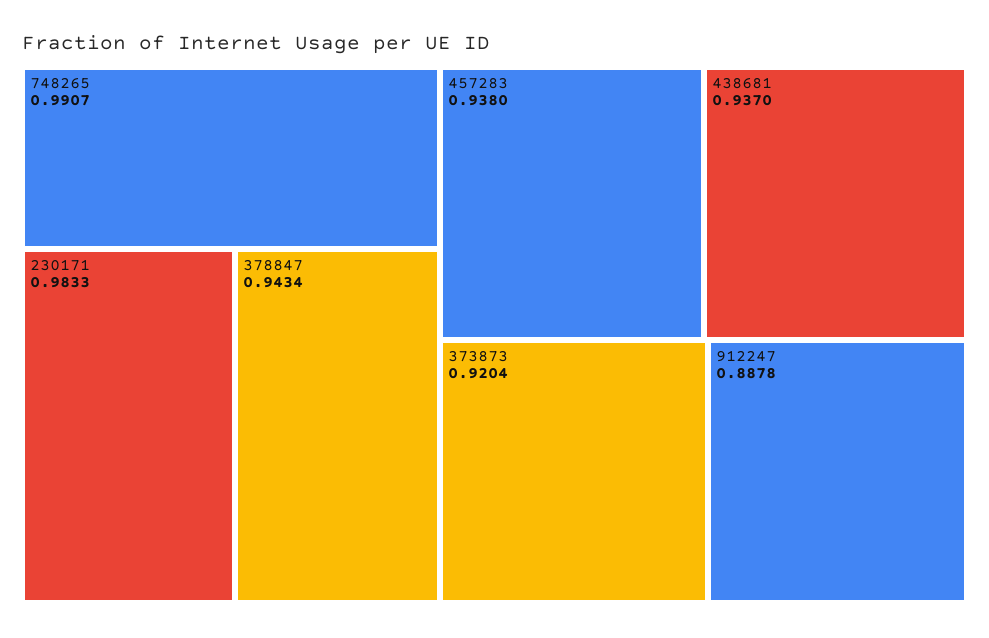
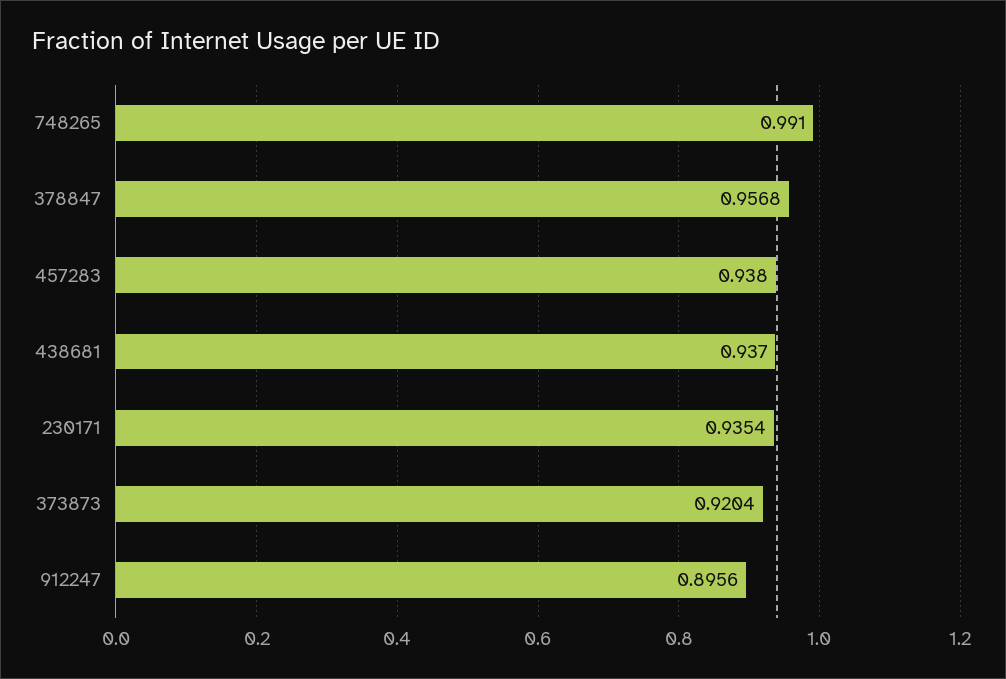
  {
-   "748265": 0.9907,
+   "748265": 0.991,
-   "230171": 0.9833,
+   "230171": 0.9354,
-   "378847": 0.9434,
+   "378847": 0.9568,
    "457283": 0.938,
    "438681": 0.937,
    "373873": 0.9204,
-   "912247": 0.8878
+   "912247": 0.8956
  }

